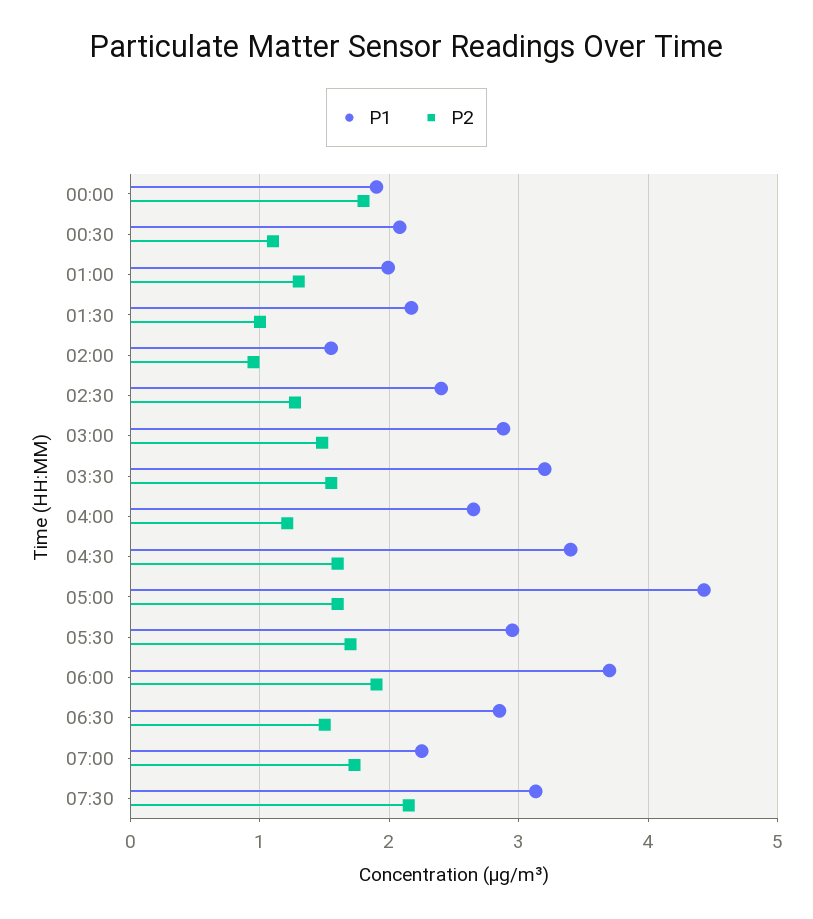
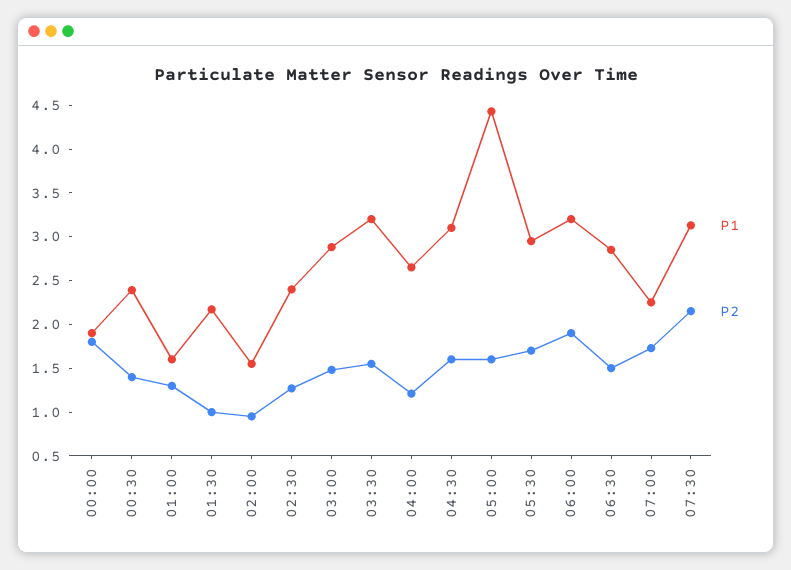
  {
    "P1": {
      "00:00": 1.9,
-     "00:30": 2.1,
+     "00:30": 2.4,
-     "01:00": 2,
+     "01:00": 1.6,
      "01:30": 2.2,
      "02:00": 1.6,
      "02:30": 2.4,
      "03:00": 2.9,
      "03:30": 3.2,
      "04:00": 2.7,
-     "04:30": 3.4,
+     "04:30": 3.1,
      "05:00": 4.4,
      "05:30": 3,
-     "06:00": 3.7,
+     "06:00": 3.2,
      "06:30": 2.9,
      "07:00": 2.3,
      "07:30": 3.1
    },
    "P2": {
      "00:00": 1.8,
-     "00:30": 1.1,
+     "00:30": 1.4,
      "01:00": 1.3,
      "01:30": 1,
      "02:00": 1,
      "02:30": 1.3,
      "03:00": 1.5,
      "03:30": 1.6,
      "04:00": 1.2,
      "04:30": 1.6,
      "05:00": 1.6,
      "05:30": 1.7,
      "06:00": 1.9,
      "06:30": 1.5,
      "07:00": 1.7,
      "07:30": 2.2
    }
  }

